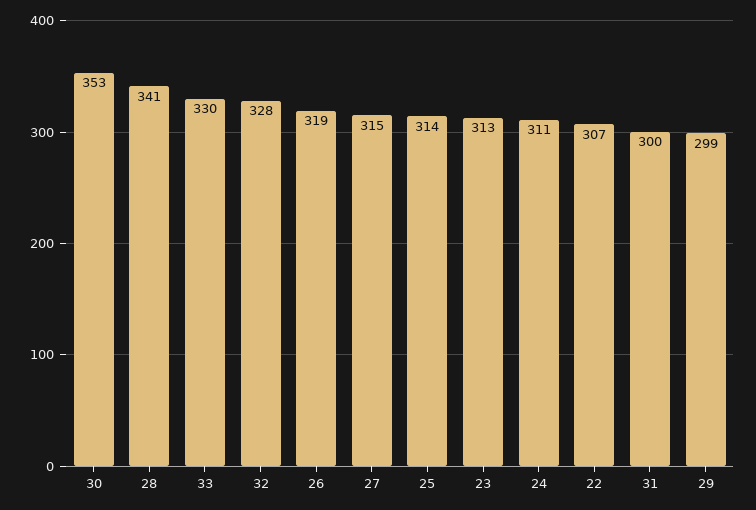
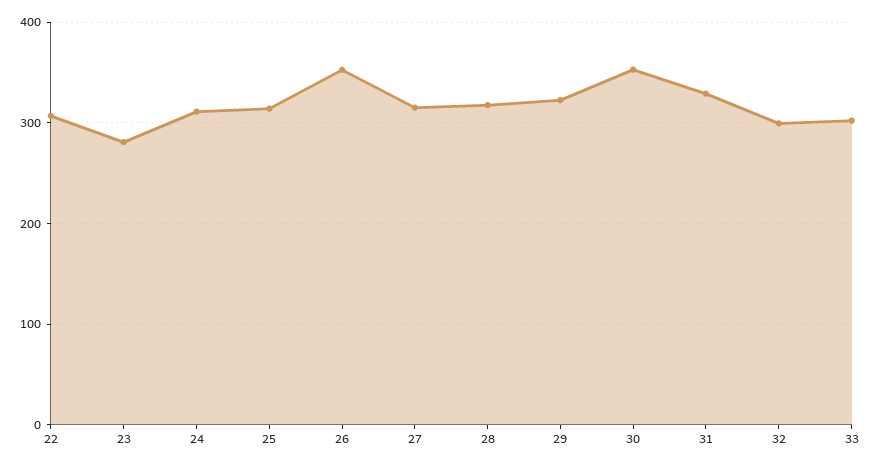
  {
    "30": 353,
-   "28": 341,
+   "28": 320,
-   "33": 330,
+   "33": 300,
-   "32": 328,
+   "32": 300,
-   "26": 319,
+   "26": 350,
    "27": 315,
    "25": 314,
-   "23": 313,
+   "23": 280,
    "24": 311,
    "22": 307,
-   "31": 300,
+   "31": 330,
-   "29": 299
+   "29": 320
  }

